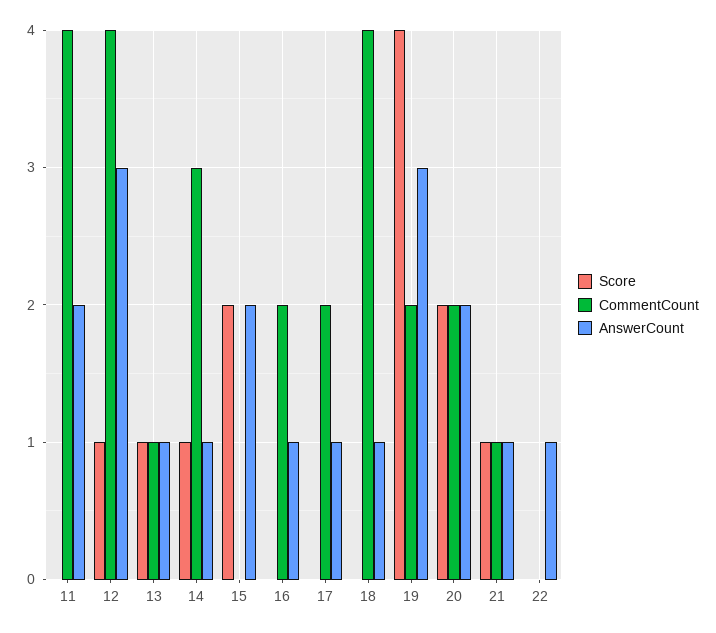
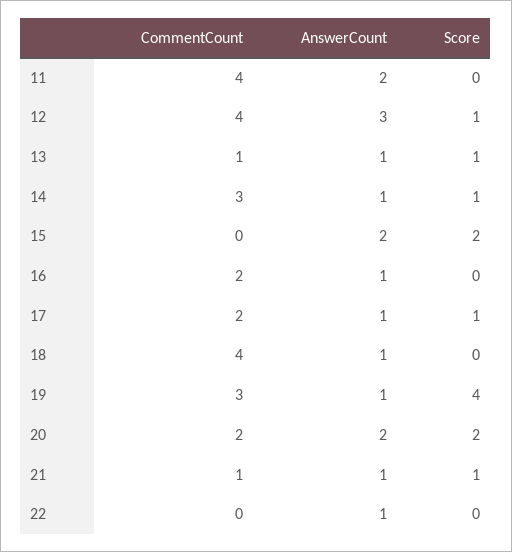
  {
    "Score": {
      "11": 0,
      "12": 1,
      "13": 1,
      "14": 1,
      "15": 2,
      "16": 0,
-     "17": 0,
+     "17": 1,
      "18": 0,
      "19": 4,
      "20": 2,
      "21": 1,
      "22": 0
    },
    "CommentCount": {
      "11": 4,
      "12": 4,
      "13": 1,
      "14": 3,
      "15": 0,
      "16": 2,
      "17": 2,
      "18": 4,
-     "19": 2,
+     "19": 3,
      "20": 2,
      "21": 1,
      "22": 0
    },
    "AnswerCount": {
      "11": 2,
      "12": 3,
      "13": 1,
      "14": 1,
      "15": 2,
      "16": 1,
      "17": 1,
      "18": 1,
-     "19": 3,
+     "19": 1,
      "20": 2,
      "21": 1,
      "22": 1
    }
  }

